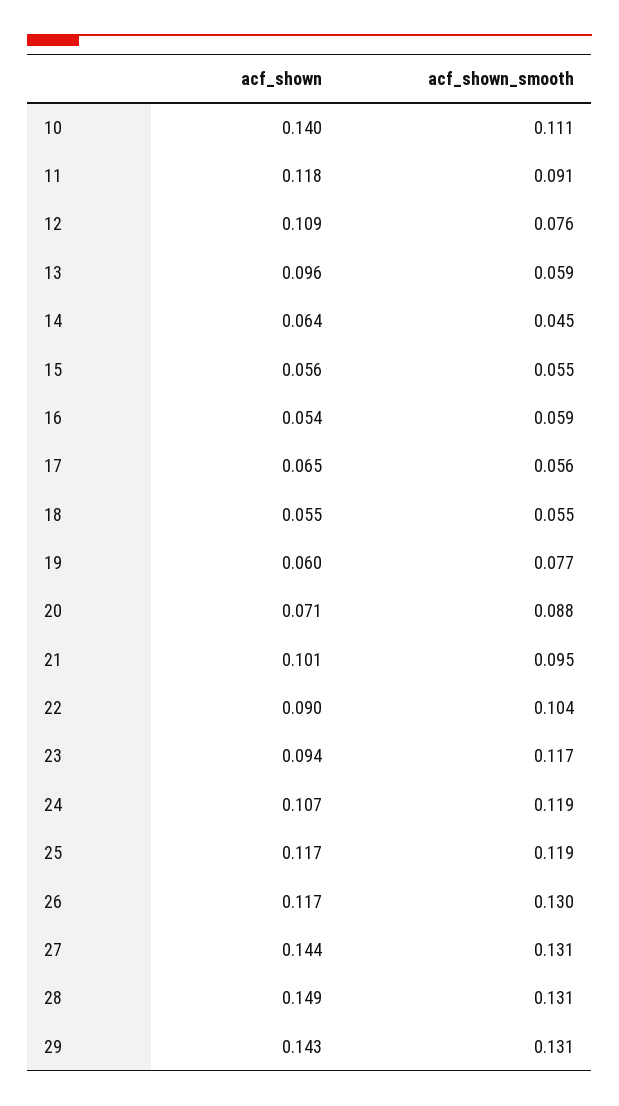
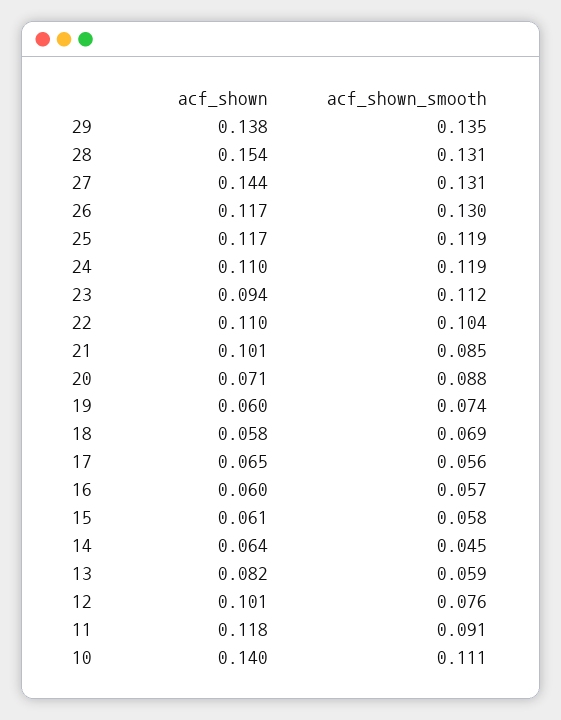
  {
    "acf_shown": {
      "10": 0.14,
      "11": 0.118,
-     "12": 0.109,
+     "12": 0.101,
-     "13": 0.096,
+     "13": 0.082,
      "14": 0.064,
-     "15": 0.056,
+     "15": 0.061,
-     "16": 0.054,
+     "16": 0.06,
      "17": 0.065,
-     "18": 0.055,
+     "18": 0.058,
      "19": 0.06,
      "20": 0.071,
      "21": 0.101,
-     "22": 0.09,
+     "22": 0.11,
      "23": 0.094,
-     "24": 0.107,
+     "24": 0.11,
      "25": 0.117,
      "26": 0.117,
      "27": 0.144,
-     "28": 0.149,
+     "28": 0.154,
-     "29": 0.143
+     "29": 0.138
    },
    "acf_shown_smooth": {
      "10": 0.111,
      "11": 0.091,
      "12": 0.076,
      "13": 0.059,
      "14": 0.045,
-     "15": 0.055,
+     "15": 0.058,
-     "16": 0.059,
+     "16": 0.057,
      "17": 0.056,
-     "18": 0.055,
+     "18": 0.069,
-     "19": 0.077,
+     "19": 0.074,
      "20": 0.088,
-     "21": 0.095,
+     "21": 0.085,
      "22": 0.104,
-     "23": 0.117,
+     "23": 0.112,
      "24": 0.119,
      "25": 0.119,
      "26": 0.13,
      "27": 0.131,
      "28": 0.131,
-     "29": 0.131
+     "29": 0.135
    }
  }

